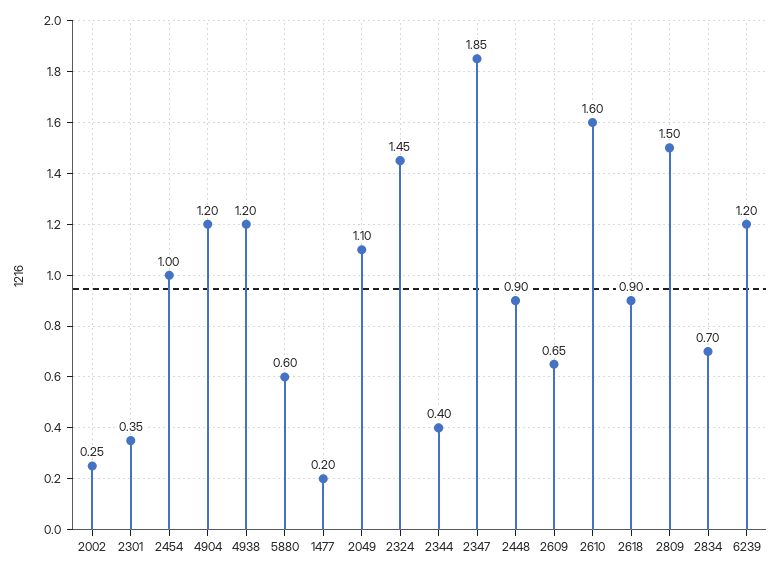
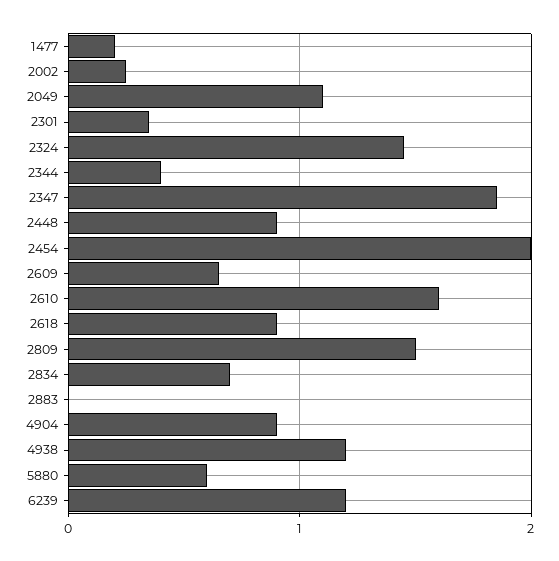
  {
    "2002": 0.25,
    "2301": 0.35,
-   "2454": 1,
+   "2454": 2,
-   "4904": 1.2,
+   "4904": 0.9,
    "4938": 1.2,
    "5880": 0.6,
    "1477": 0.2,
    "2049": 1.1,
    "2324": 1.45,
    "2344": 0.4,
    "2347": 1.85,
    "2448": 0.9,
    "2609": 0.65,
    "2610": 1.6,
    "2618": 0.9,
    "2809": 1.5,
    "2834": 0.7,
-   "6239": 1.2
+   "6239": 1.2,
+   "2883": 0
  }

